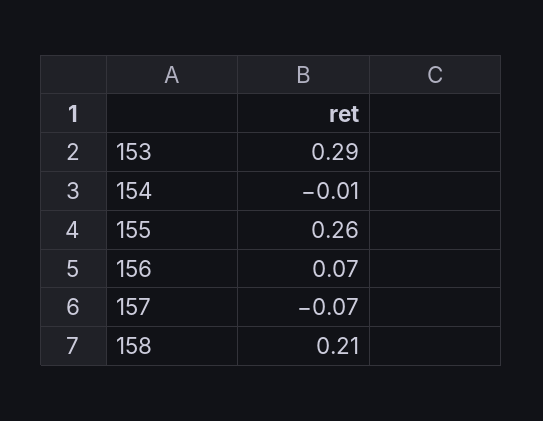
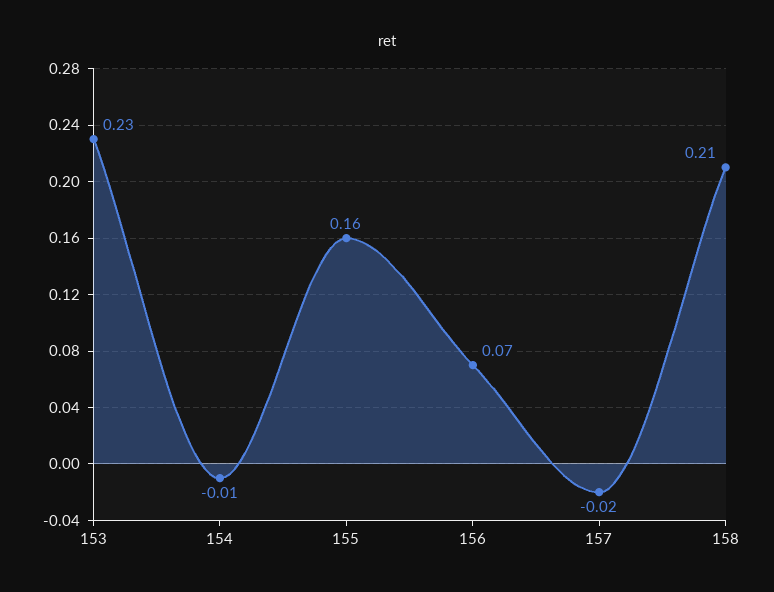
  {
-   "153": 0.29,
+   "153": 0.23,
    "154": -0.01,
-   "155": 0.26,
+   "155": 0.16,
    "156": 0.07,
-   "157": -0.07,
+   "157": -0.02,
    "158": 0.21
  }

